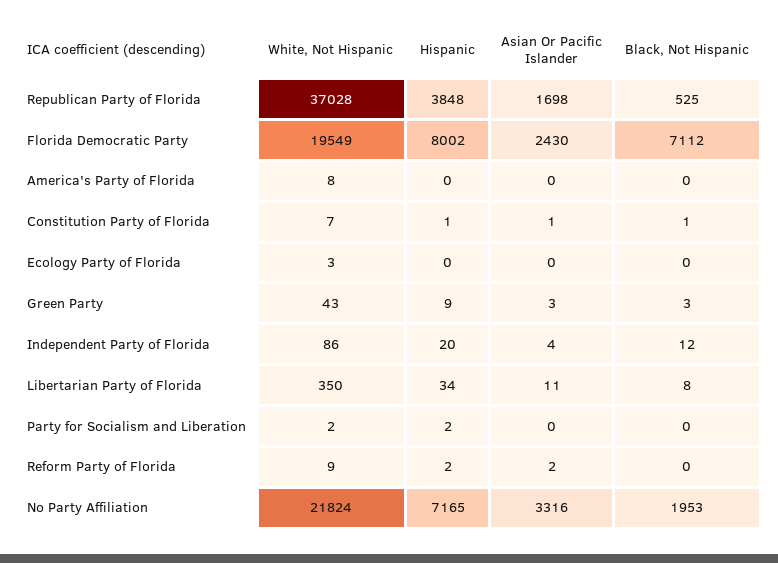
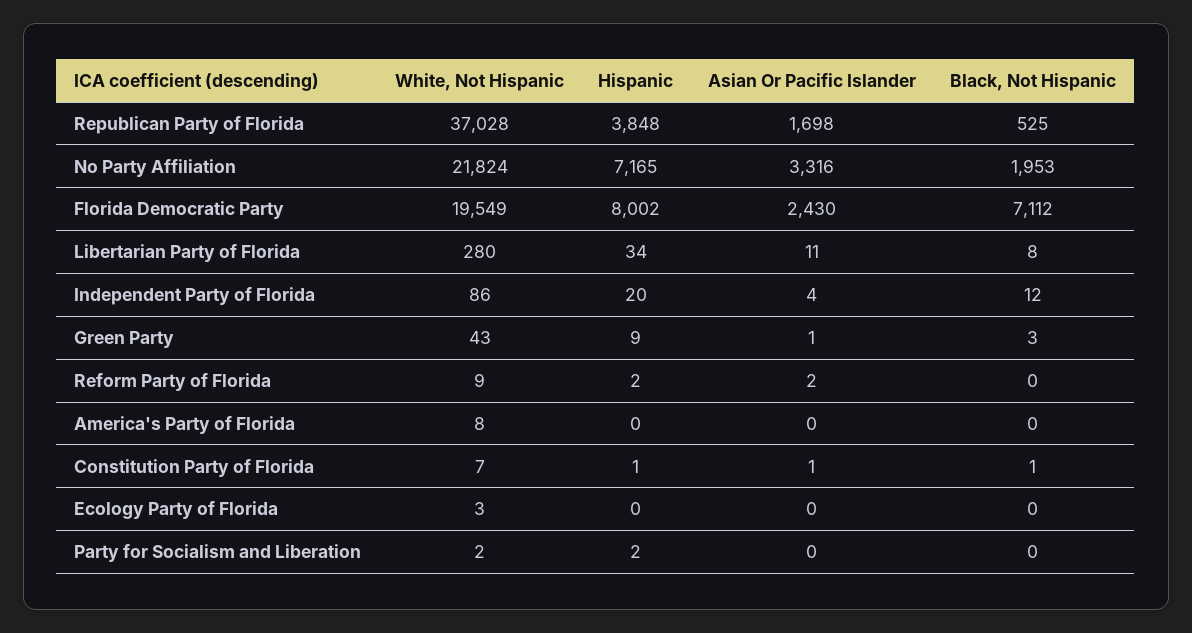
  {
    "White, Not Hispanic": {
      "Republican Party of Florida": 37028,
      "Florida Democratic Party": 19549,
      "America's Party of Florida": 8,
      "Constitution Party of Florida": 7,
      "Ecology Party of Florida": 3,
      "Green Party": 43,
      "Independent Party of Florida": 86,
-     "Libertarian Party of Florida": 350,
+     "Libertarian Party of Florida": 280,
      "Party for Socialism and Liberation": 2,
      "Reform Party of Florida": 9,
      "No Party Affiliation": 21824
    },
    "Hispanic": {
      "Republican Party of Florida": 3848,
      "Florida Democratic Party": 8002,
      "America's Party of Florida": 0,
      "Constitution Party of Florida": 1,
      "Ecology Party of Florida": 0,
      "Green Party": 9,
      "Independent Party of Florida": 20,
      "Libertarian Party of Florida": 34,
      "Party for Socialism and Liberation": 2,
      "Reform Party of Florida": 2,
      "No Party Affiliation": 7165
    },
    "Asian Or Pacific Islander": {
      "Republican Party of Florida": 1698,
      "Florida Democratic Party": 2430,
      "America's Party of Florida": 0,
      "Constitution Party of Florida": 1,
      "Ecology Party of Florida": 0,
-     "Green Party": 3,
+     "Green Party": 1,
      "Independent Party of Florida": 4,
      "Libertarian Party of Florida": 11,
      "Party for Socialism and Liberation": 0,
      "Reform Party of Florida": 2,
      "No Party Affiliation": 3316
    },
    "Black, Not Hispanic": {
      "Republican Party of Florida": 525,
      "Florida Democratic Party": 7112,
      "America's Party of Florida": 0,
      "Constitution Party of Florida": 1,
      "Ecology Party of Florida": 0,
      "Green Party": 3,
      "Independent Party of Florida": 12,
      "Libertarian Party of Florida": 8,
      "Party for Socialism and Liberation": 0,
      "Reform Party of Florida": 0,
      "No Party Affiliation": 1953
    }
  }

